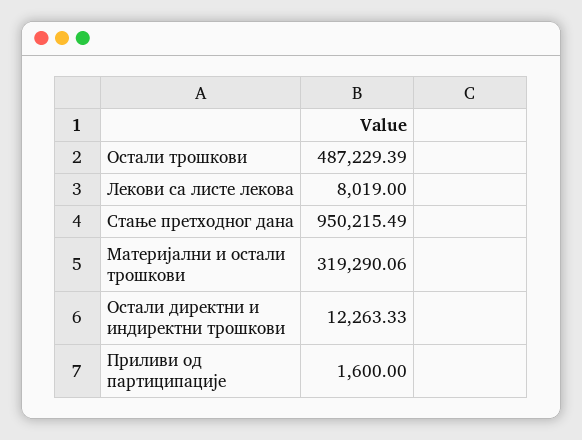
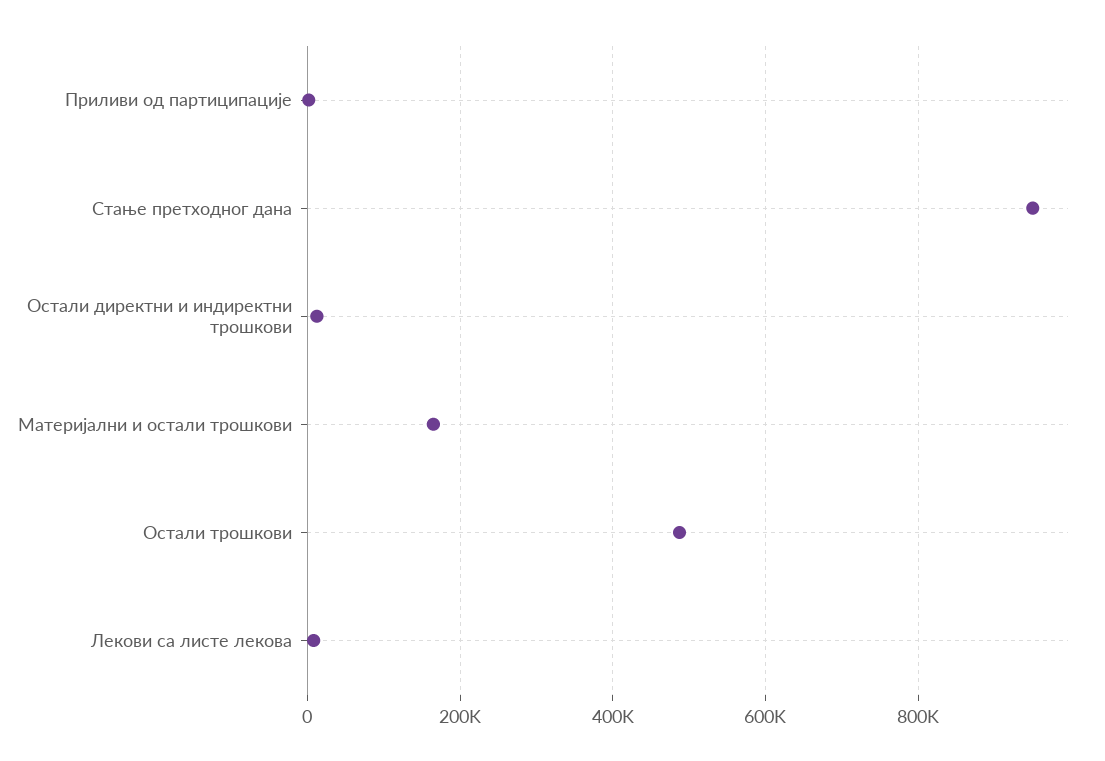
  {
    "Остали трошкови": 487229.39,
    "Лекови са листе лекова": 8019,
    "Стање претходног дана": 950215.49,
-   "Материјални и остали трошкови": 319290.06,
+   "Материјални и остали трошкови": 160000,
    "Остали директни и индиректни трошкови": 12263.33,
    "Приливи од партиципације": 1600
  }

